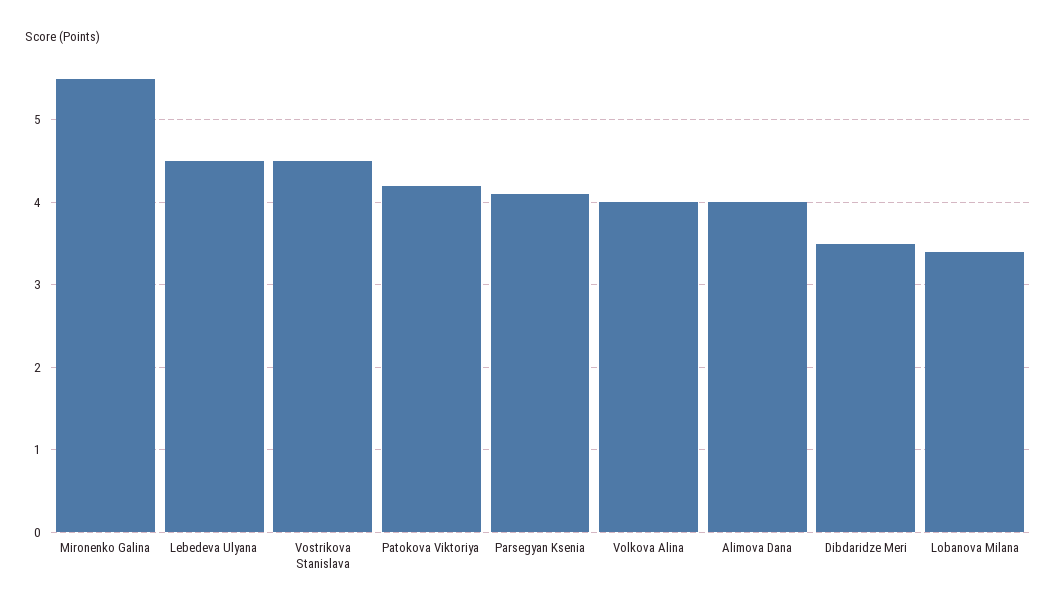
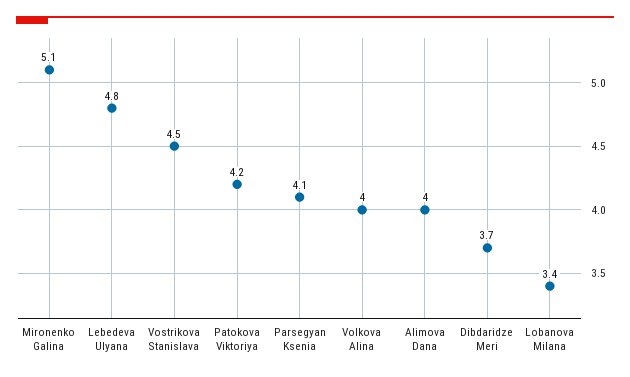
  {
-   "Mironenko Galina": 5.5,
+   "Mironenko Galina": 5.1,
-   "Lebedeva Ulyana": 4.5,
+   "Lebedeva Ulyana": 4.8,
    "Vostrikova Stanislava": 4.5,
    "Patokova Viktoriya": 4.2,
    "Parsegyan Ksenia": 4.1,
    "Volkova Alina": 4,
    "Alimova Dana": 4,
-   "Dibdaridze Meri": 3.5,
+   "Dibdaridze Meri": 3.7,
    "Lobanova Milana": 3.4
  }

